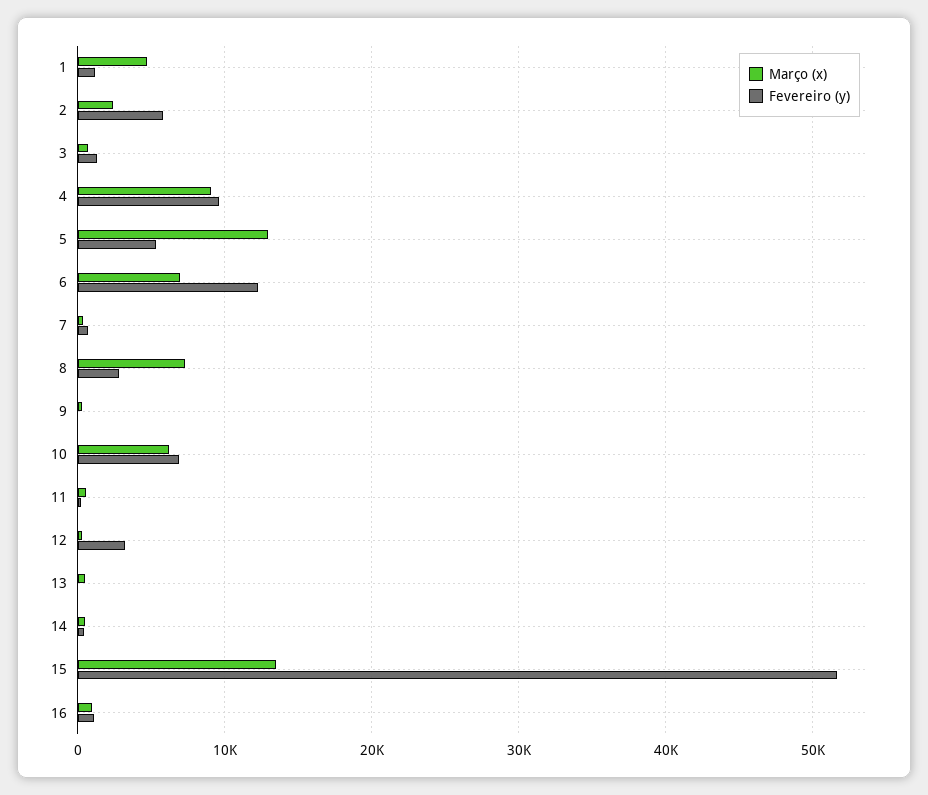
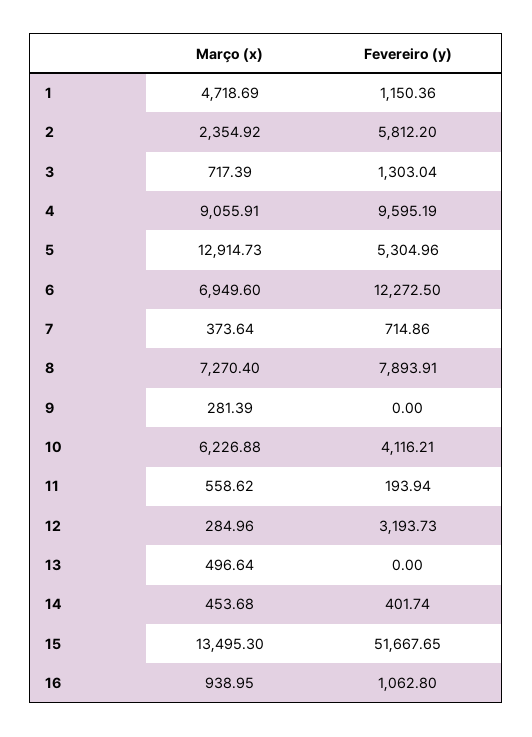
  {
    "Março (x)": {
      "1": 4718.69,
      "2": 2354.92,
      "3": 717.39,
      "4": 9055.91,
      "5": 12914.73,
      "6": 6949.6,
      "7": 373.64,
      "8": 7270.4,
      "9": 281.39,
      "10": 6226.88,
      "11": 558.62,
      "12": 284.96,
      "13": 496.64,
      "14": 453.68,
      "15": 13495.3,
      "16": 938.95
    },
    "Fevereiro (y)": {
      "1": 1150.36,
      "2": 5812.2,
      "3": 1303.04,
      "4": 9595.19,
      "5": 5304.96,
      "6": 12272.5,
      "7": 714.86,
-     "8": 3000,
+     "8": 7893.91,
      "9": 0,
-     "10": 7000,
+     "10": 4116.21,
      "11": 193.94,
      "12": 3193.73,
      "13": 0,
      "14": 401.74,
      "15": 51667.65,
      "16": 1062.8
    }
  }

